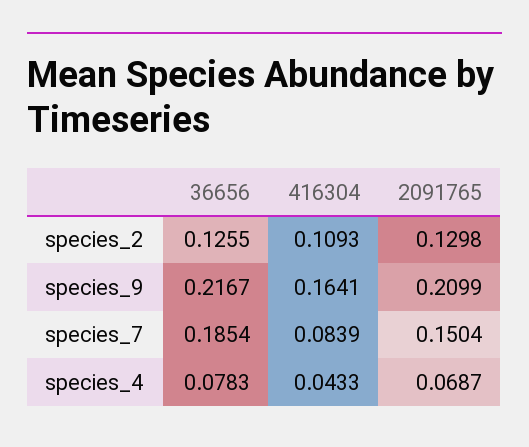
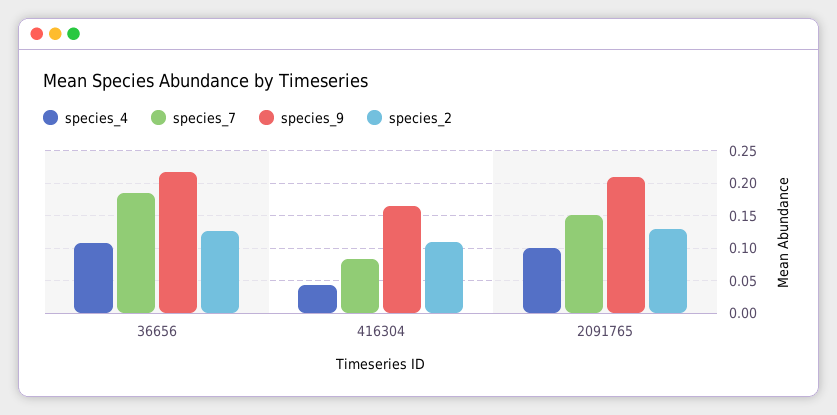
  {
    "species_2": {
      "36656": 0.1255,
      "416304": 0.1093,
      "2091765": 0.1298
    },
    "species_9": {
      "36656": 0.2167,
      "416304": 0.1641,
      "2091765": 0.2099
    },
    "species_7": {
      "36656": 0.1854,
      "416304": 0.0839,
      "2091765": 0.1504
    },
    "species_4": {
-     "36656": 0.0783,
+     "36656": 0.11,
      "416304": 0.0433,
-     "2091765": 0.0687
+     "2091765": 0.1
    }
  }

